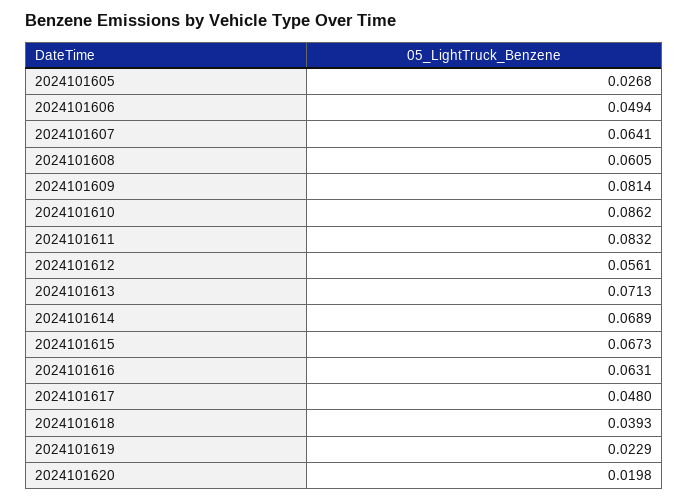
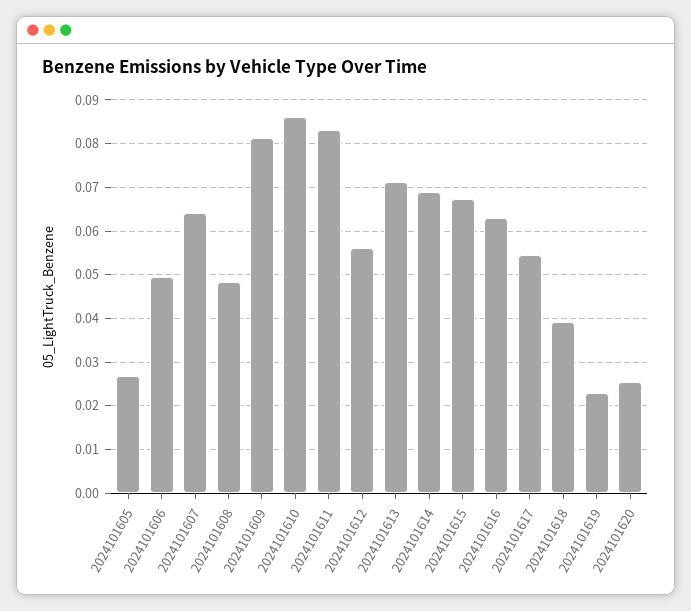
  {
    "2024101605": 0.0268,
    "2024101606": 0.0494,
    "2024101607": 0.0641,
-   "2024101608": 0.0605,
+   "2024101608": 0.048,
    "2024101609": 0.0814,
    "2024101610": 0.0862,
    "2024101611": 0.0832,
    "2024101612": 0.0561,
    "2024101613": 0.0713,
    "2024101614": 0.0689,
    "2024101615": 0.0673,
    "2024101616": 0.0631,
-   "2024101617": 0.048,
+   "2024101617": 0.054,
    "2024101618": 0.0393,
    "2024101619": 0.0229,
-   "2024101620": 0.0198
+   "2024101620": 0.026
  }

